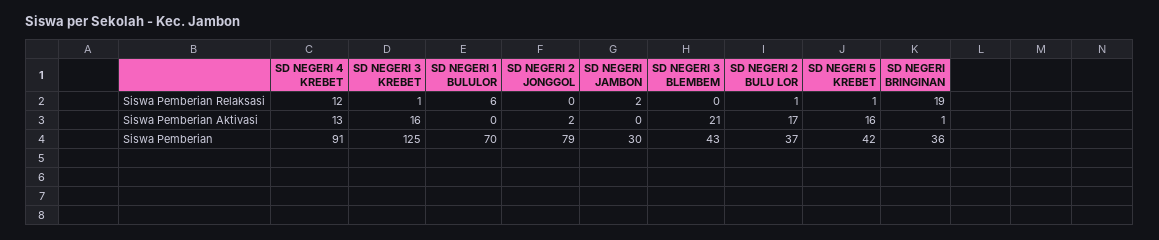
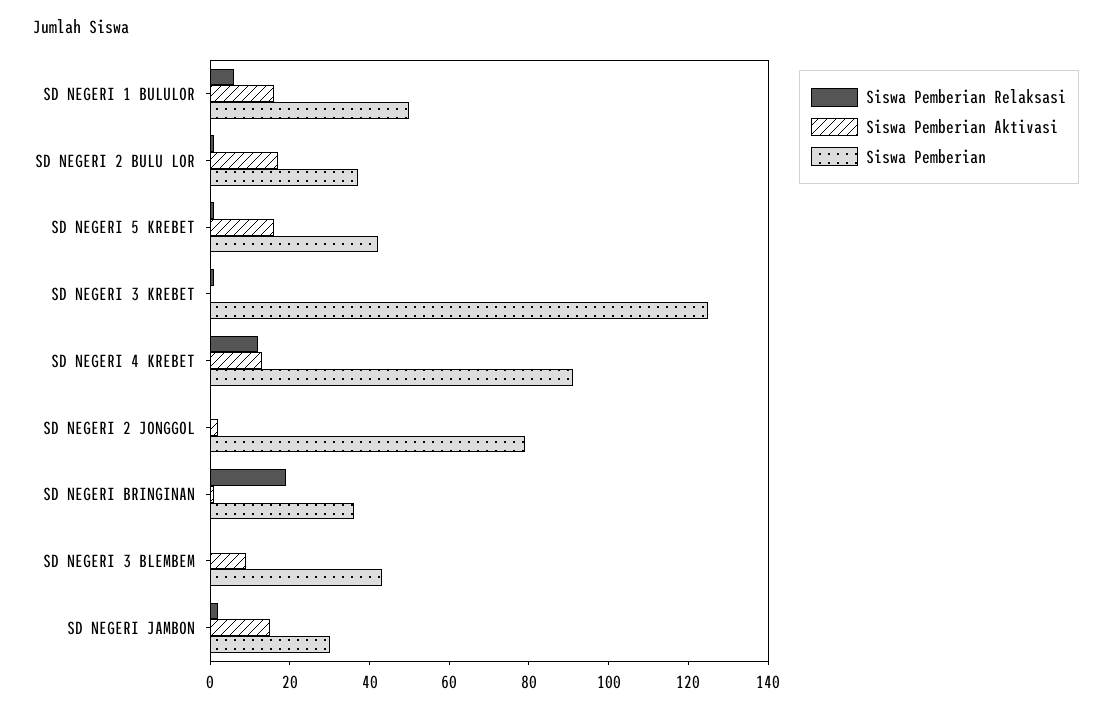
  {
    "Siswa Pemberian Relaksasi": {
      "SD NEGERI 4 KREBET": 12,
      "SD NEGERI 3 KREBET": 1,
      "SD NEGERI 1 BULULOR": 6,
      "SD NEGERI 2 JONGGOL": 0,
      "SD NEGERI JAMBON": 2,
      "SD NEGERI 3 BLEMBEM": 0,
      "SD NEGERI 2 BULU LOR": 1,
      "SD NEGERI 5 KREBET": 1,
      "SD NEGERI BRINGINAN": 19
    },
    "Siswa Pemberian Aktivasi": {
      "SD NEGERI 4 KREBET": 13,
-     "SD NEGERI 3 KREBET": 16,
+     "SD NEGERI 3 KREBET": 0,
-     "SD NEGERI 1 BULULOR": 0,
+     "SD NEGERI 1 BULULOR": 15,
      "SD NEGERI 2 JONGGOL": 2,
-     "SD NEGERI JAMBON": 0,
+     "SD NEGERI JAMBON": 15,
-     "SD NEGERI 3 BLEMBEM": 21,
+     "SD NEGERI 3 BLEMBEM": 10,
      "SD NEGERI 2 BULU LOR": 17,
      "SD NEGERI 5 KREBET": 16,
      "SD NEGERI BRINGINAN": 1
    },
    "Siswa Pemberian": {
      "SD NEGERI 4 KREBET": 91,
      "SD NEGERI 3 KREBET": 125,
-     "SD NEGERI 1 BULULOR": 70,
+     "SD NEGERI 1 BULULOR": 50,
      "SD NEGERI 2 JONGGOL": 79,
      "SD NEGERI JAMBON": 30,
      "SD NEGERI 3 BLEMBEM": 43,
      "SD NEGERI 2 BULU LOR": 37,
      "SD NEGERI 5 KREBET": 42,
      "SD NEGERI BRINGINAN": 36
    }
  }

